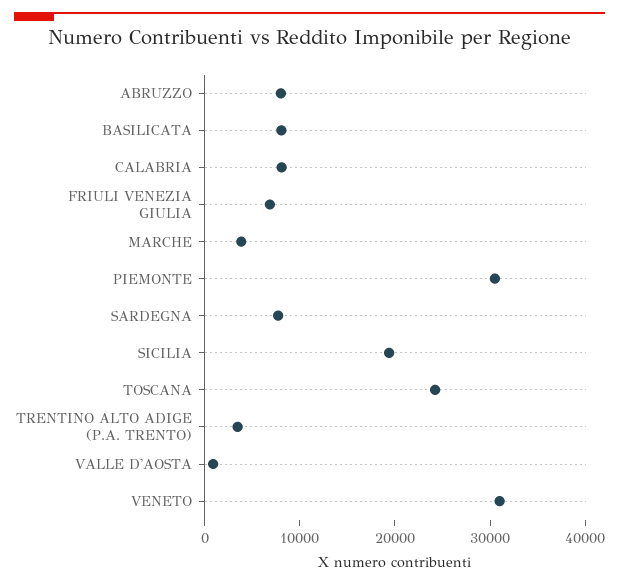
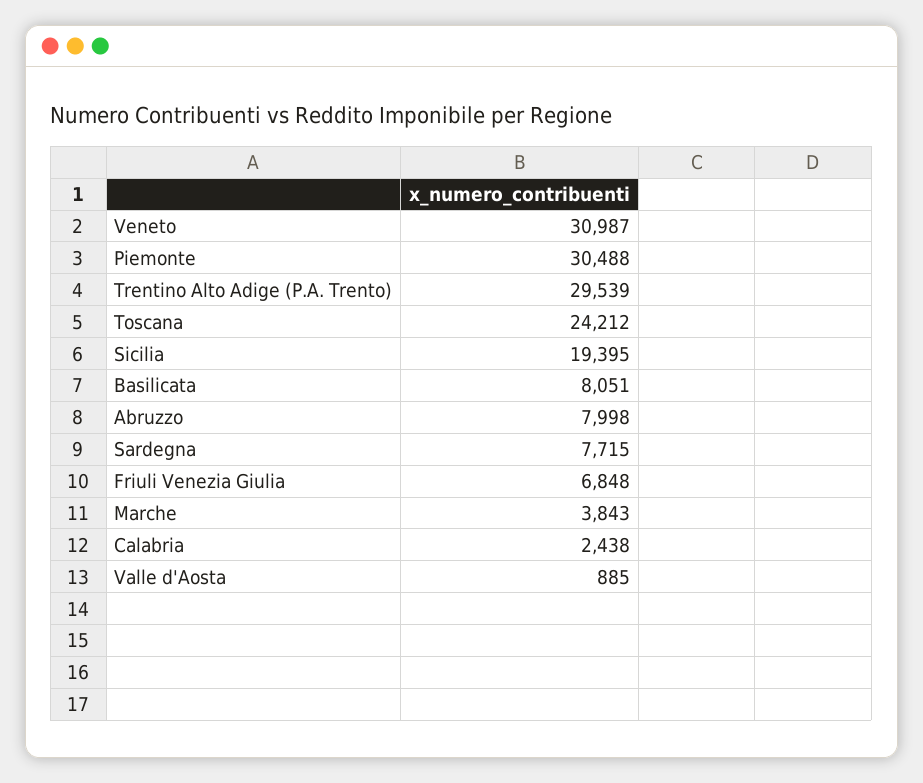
  {
    "ABRUZZO": 7998,
    "BASILICATA": 8051,
-   "CALABRIA": 8000,
+   "CALABRIA": 2438,
    "FRIULI VENEZIA GIULIA": 6848,
    "MARCHE": 3843,
    "PIEMONTE": 30488,
    "SARDEGNA": 7715,
    "SICILIA": 19395,
    "TOSCANA": 24212,
-   "TRENTINO ALTO ADIGE (P.A. TRENTO)": 4000,
+   "TRENTINO ALTO ADIGE (P.A. TRENTO)": 29539,
    "VALLE D'AOSTA": 885,
    "VENETO": 30987
  }

